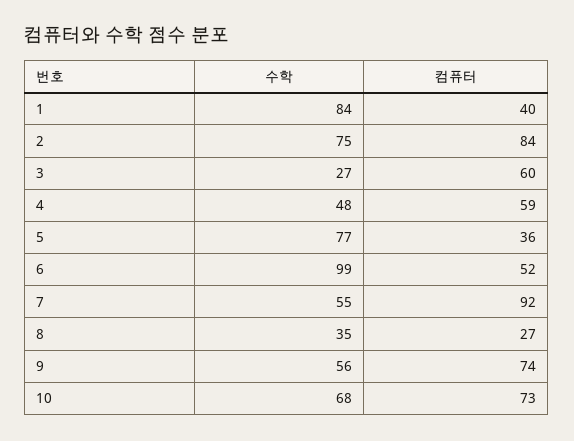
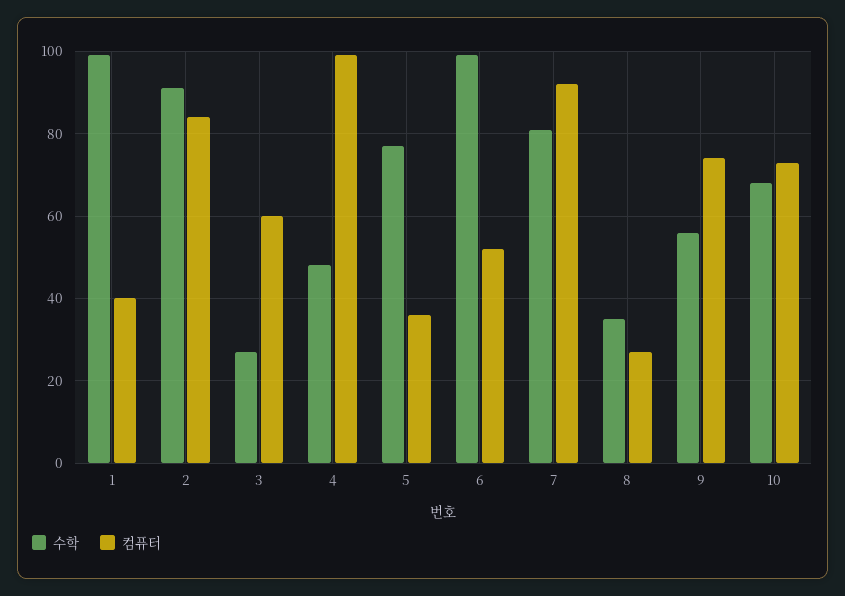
  {
    "수학": {
-     "1": 84,
+     "1": 100,
-     "2": 75,
+     "2": 90,
      "3": 27,
      "4": 48,
      "5": 77,
      "6": 99,
-     "7": 55,
+     "7": 80,
      "8": 35,
      "9": 56,
      "10": 68
    },
    "컴퓨터": {
      "1": 40,
      "2": 84,
      "3": 60,
-     "4": 59,
+     "4": 100,
      "5": 36,
      "6": 52,
      "7": 92,
      "8": 27,
      "9": 74,
      "10": 73
    }
  }

